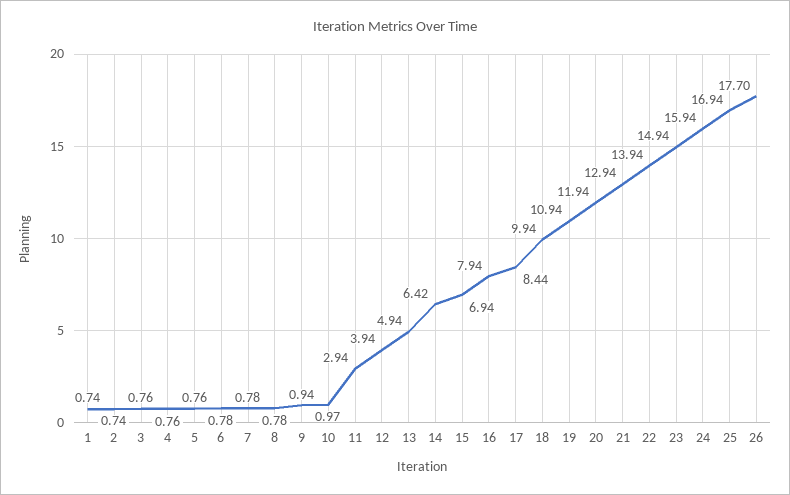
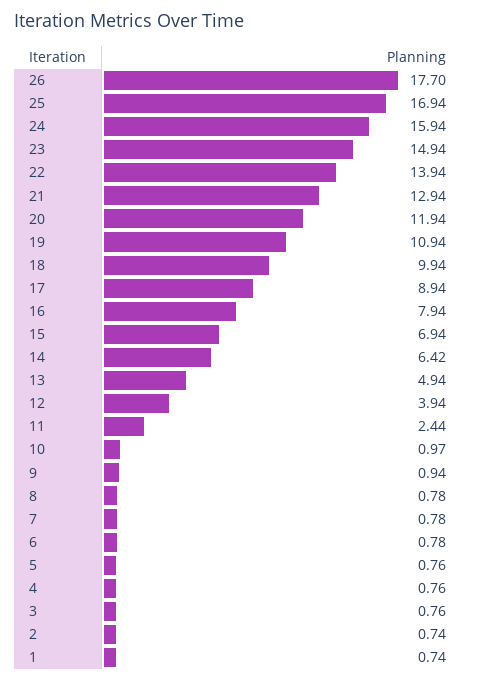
  {
    "1": 0.74,
    "2": 0.74,
    "3": 0.76,
    "4": 0.76,
    "5": 0.76,
    "6": 0.78,
    "7": 0.78,
    "8": 0.78,
    "9": 0.94,
    "10": 0.97,
-   "11": 2.94,
+   "11": 2.44,
    "12": 3.94,
    "13": 4.94,
    "14": 6.42,
    "15": 6.94,
    "16": 7.94,
-   "17": 8.44,
+   "17": 8.94,
    "18": 9.94,
    "19": 10.94,
    "20": 11.94,
    "21": 12.94,
    "22": 13.94,
    "23": 14.94,
    "24": 15.94,
    "25": 16.94,
    "26": 17.7
  }

